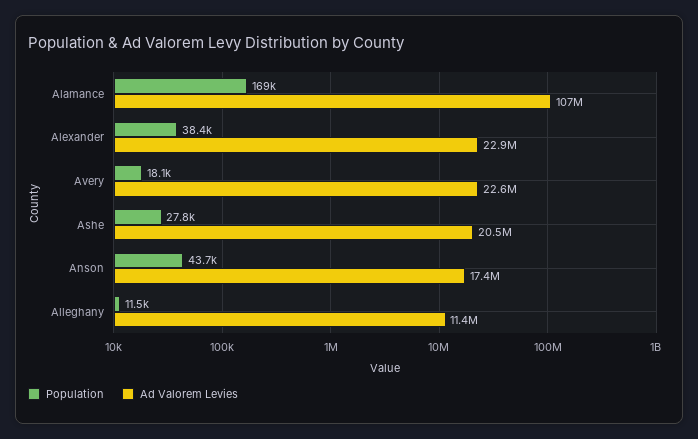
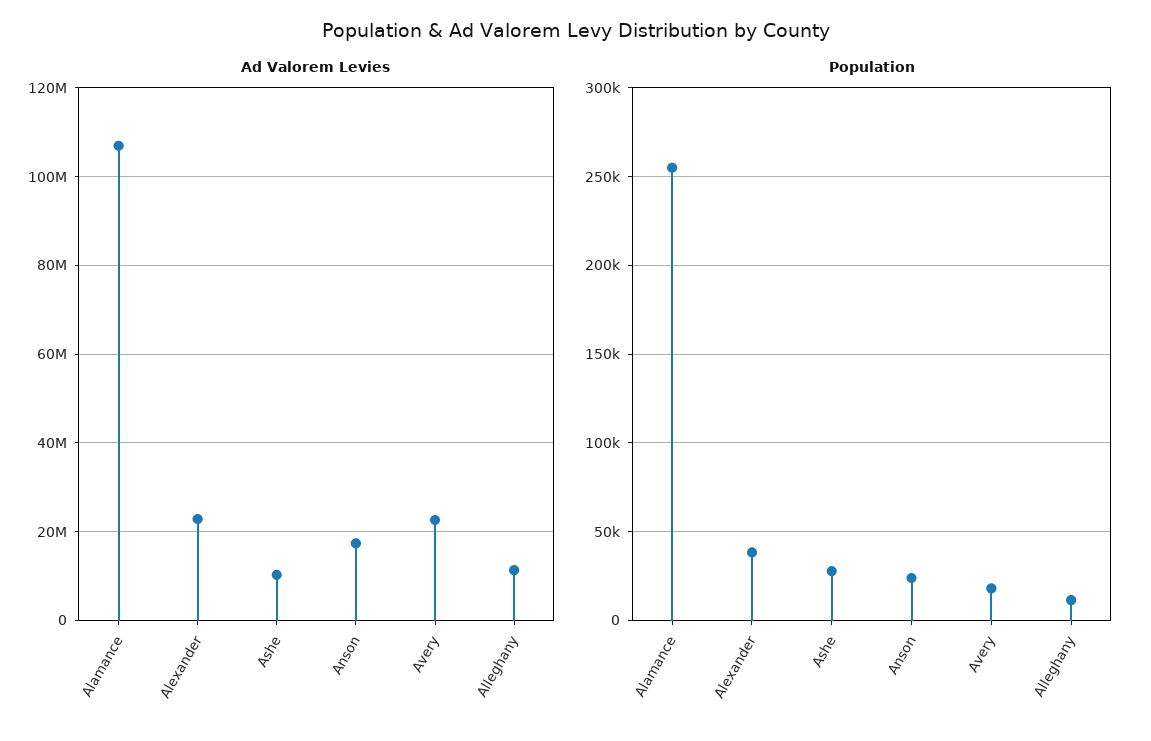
  {
    "Population": {
-     "Alamance": 169000,
+     "Alamance": 255000,
      "Alexander": 38400,
      "Avery": 18100,
      "Ashe": 27800,
-     "Anson": 43700,
+     "Anson": 25000,
      "Alleghany": 11500
    },
    "Ad Valorem Levies": {
      "Alamance": 107000000,
      "Alexander": 22900000,
      "Avery": 22600000,
-     "Ashe": 20500000,
+     "Ashe": 10000000,
      "Anson": 17400000,
      "Alleghany": 11400000
    }
  }

